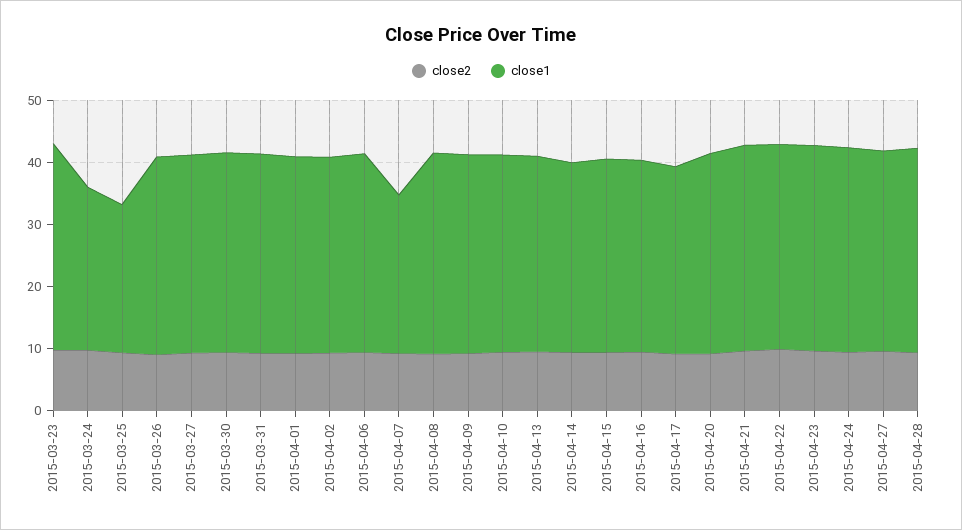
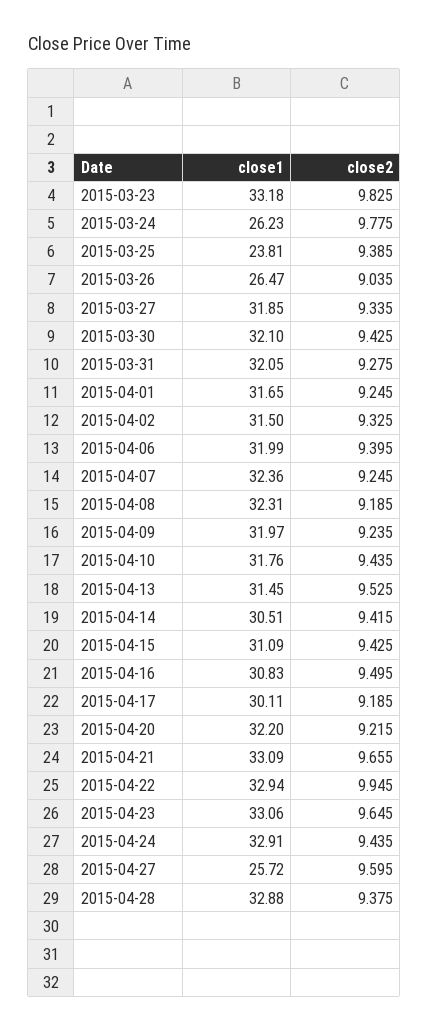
  {
    "close2": {
      "2015-03-23": 9.825,
      "2015-03-24": 9.775,
      "2015-03-25": 9.385,
      "2015-03-26": 9.035,
      "2015-03-27": 9.335,
      "2015-03-30": 9.425,
      "2015-03-31": 9.275,
      "2015-04-01": 9.245,
      "2015-04-02": 9.325,
      "2015-04-06": 9.395,
      "2015-04-07": 9.245,
      "2015-04-08": 9.185,
      "2015-04-09": 9.235,
      "2015-04-10": 9.435,
      "2015-04-13": 9.525,
      "2015-04-14": 9.415,
      "2015-04-15": 9.425,
      "2015-04-16": 9.495,
      "2015-04-17": 9.185,
      "2015-04-20": 9.215,
      "2015-04-21": 9.655,
      "2015-04-22": 9.945,
      "2015-04-23": 9.645,
      "2015-04-24": 9.435,
      "2015-04-27": 9.595,
      "2015-04-28": 9.375
    },
    "close1": {
      "2015-03-23": 33.18,
      "2015-03-24": 26.23,
      "2015-03-25": 23.81,
-     "2015-03-26": 32,
+     "2015-03-26": 26.47,
      "2015-03-27": 31.85,
      "2015-03-30": 32.1,
      "2015-03-31": 32.05,
      "2015-04-01": 31.65,
      "2015-04-02": 31.5,
      "2015-04-06": 31.99,
-     "2015-04-07": 26,
+     "2015-04-07": 32.36,
      "2015-04-08": 32.31,
      "2015-04-09": 31.97,
      "2015-04-10": 31.76,
      "2015-04-13": 31.45,
      "2015-04-14": 30.51,
      "2015-04-15": 31.09,
      "2015-04-16": 30.83,
      "2015-04-17": 30.11,
      "2015-04-20": 32.2,
      "2015-04-21": 33.09,
      "2015-04-22": 32.94,
      "2015-04-23": 33.06,
      "2015-04-24": 32.91,
-     "2015-04-27": 32,
+     "2015-04-27": 25.72,
      "2015-04-28": 32.88
    }
  }

